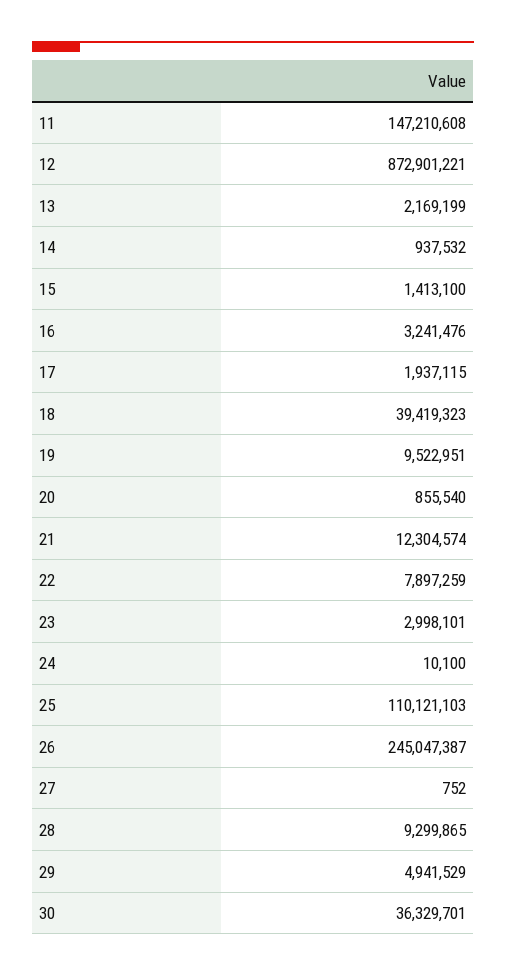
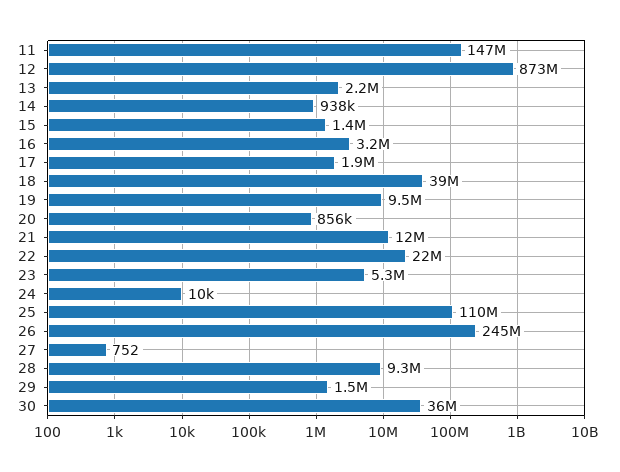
  {
    "11": 147210608,
    "12": 872901221,
    "13": 2169199,
    "14": 937532,
    "15": 1413100,
    "16": 3241476,
    "17": 1937115,
    "18": 39419323,
    "19": 9522951,
    "20": 855540,
    "21": 12304574,
-   "22": 7897259,
+   "22": 22000000,
-   "23": 2998101,
+   "23": 5300000,
    "24": 10100,
    "25": 110121103,
    "26": 245047387,
    "27": 752,
    "28": 9299865,
-   "29": 4941529,
+   "29": 1500000,
    "30": 36329701
  }

